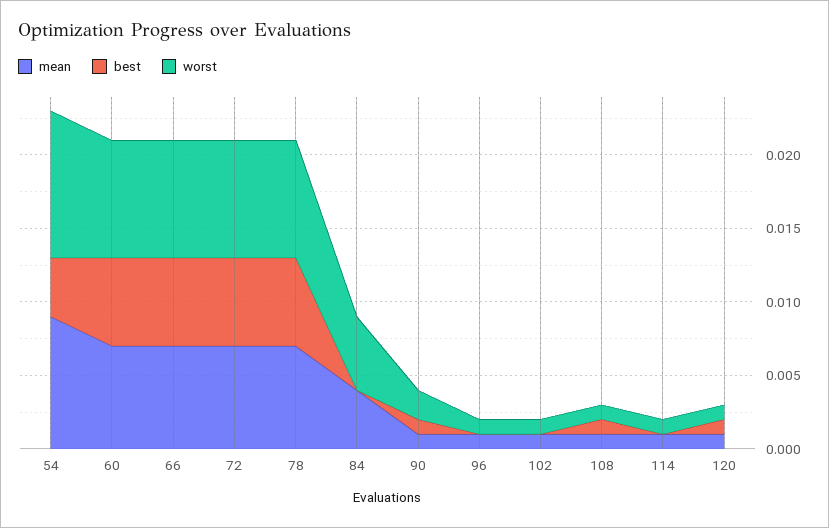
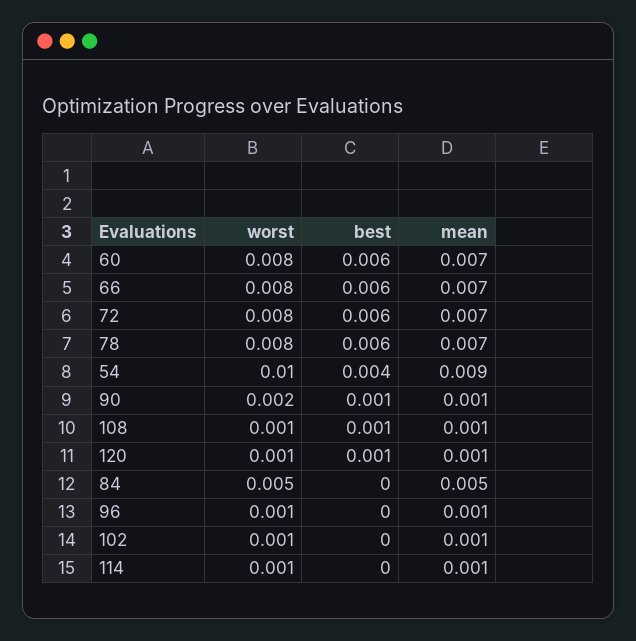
  {
    "mean": {
      "54": 0.009,
      "60": 0.007,
      "66": 0.007,
      "72": 0.007,
      "78": 0.007,
-     "84": 0.004,
+     "84": 0.005,
      "90": 0.001,
      "96": 0.001,
      "102": 0.001,
      "108": 0.001,
      "114": 0.001,
      "120": 0.001
    },
    "best": {
      "54": 0.004,
      "60": 0.006,
      "66": 0.006,
      "72": 0.006,
      "78": 0.006,
      "84": 0,
      "90": 0.001,
      "96": 0,
      "102": 0,
      "108": 0.001,
      "114": 0,
      "120": 0.001
    },
    "worst": {
      "54": 0.01,
      "60": 0.008,
      "66": 0.008,
      "72": 0.008,
      "78": 0.008,
      "84": 0.005,
      "90": 0.002,
      "96": 0.001,
      "102": 0.001,
      "108": 0.001,
      "114": 0.001,
      "120": 0.001
    }
  }

